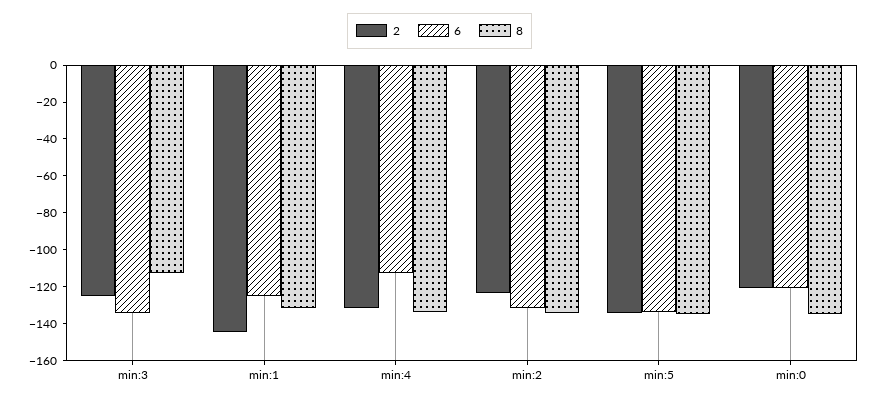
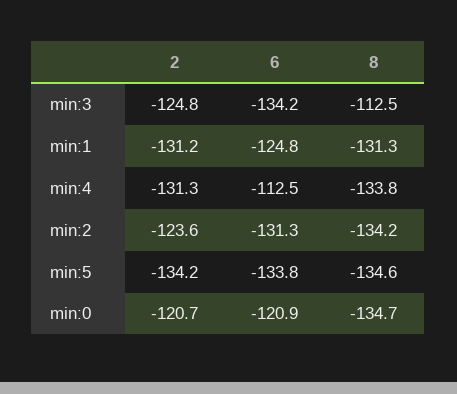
  {
    "2": {
      "min:3": -124.8,
-     "min:1": -145,
+     "min:1": -131.2,
      "min:4": -131.3,
      "min:2": -123.6,
      "min:5": -134.2,
      "min:0": -120.7
    },
    "6": {
      "min:3": -134.2,
      "min:1": -124.8,
      "min:4": -112.5,
      "min:2": -131.3,
      "min:5": -133.8,
      "min:0": -120.9
    },
    "8": {
      "min:3": -112.5,
      "min:1": -131.3,
      "min:4": -133.8,
      "min:2": -134.2,
      "min:5": -134.6,
      "min:0": -134.7
    }
  }

